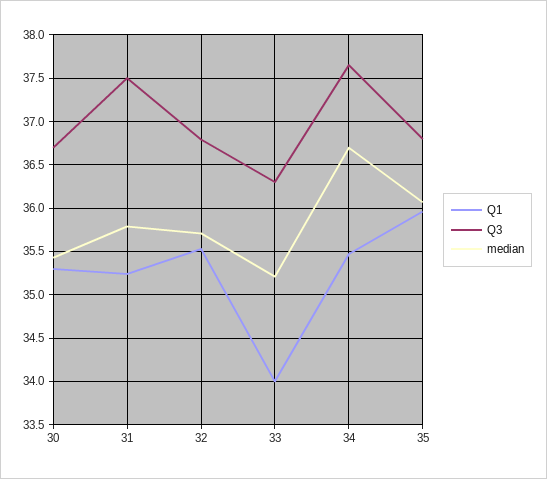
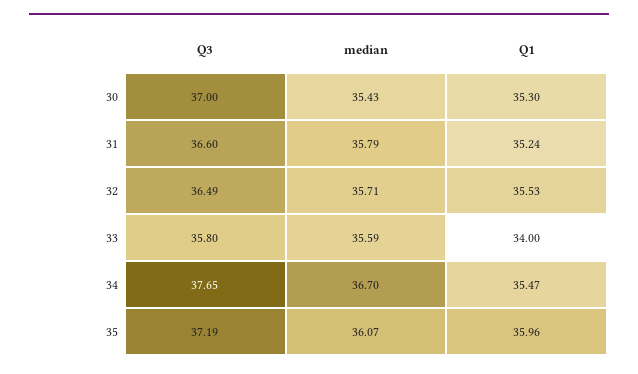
  {
    "Q1": {
      "30": 35.3,
      "31": 35.24,
      "32": 35.53,
      "33": 34,
      "34": 35.47,
      "35": 35.96
    },
    "Q3": {
-     "30": 36.7,
+     "30": 37,
-     "31": 37.5,
+     "31": 36.6,
-     "32": 36.8,
+     "32": 36.49,
-     "33": 36.3,
+     "33": 35.8,
      "34": 37.65,
-     "35": 36.8
+     "35": 37.19
    },
    "median": {
      "30": 35.43,
      "31": 35.79,
      "32": 35.71,
-     "33": 35.2,
+     "33": 35.59,
      "34": 36.7,
      "35": 36.07
    }
  }

